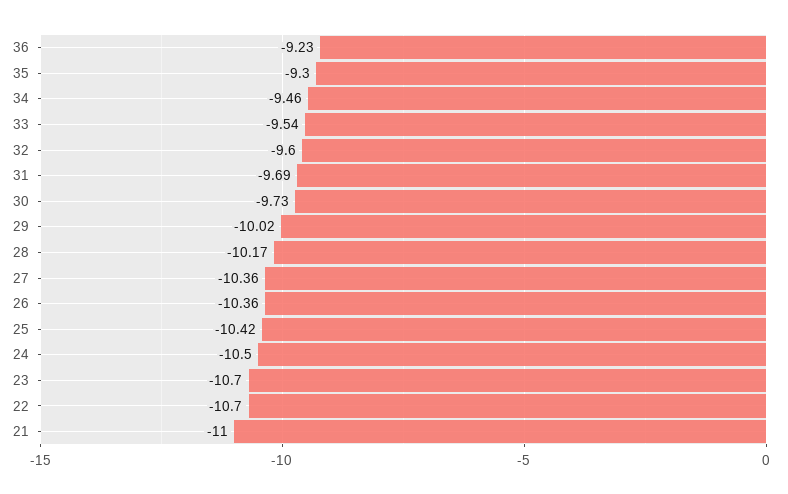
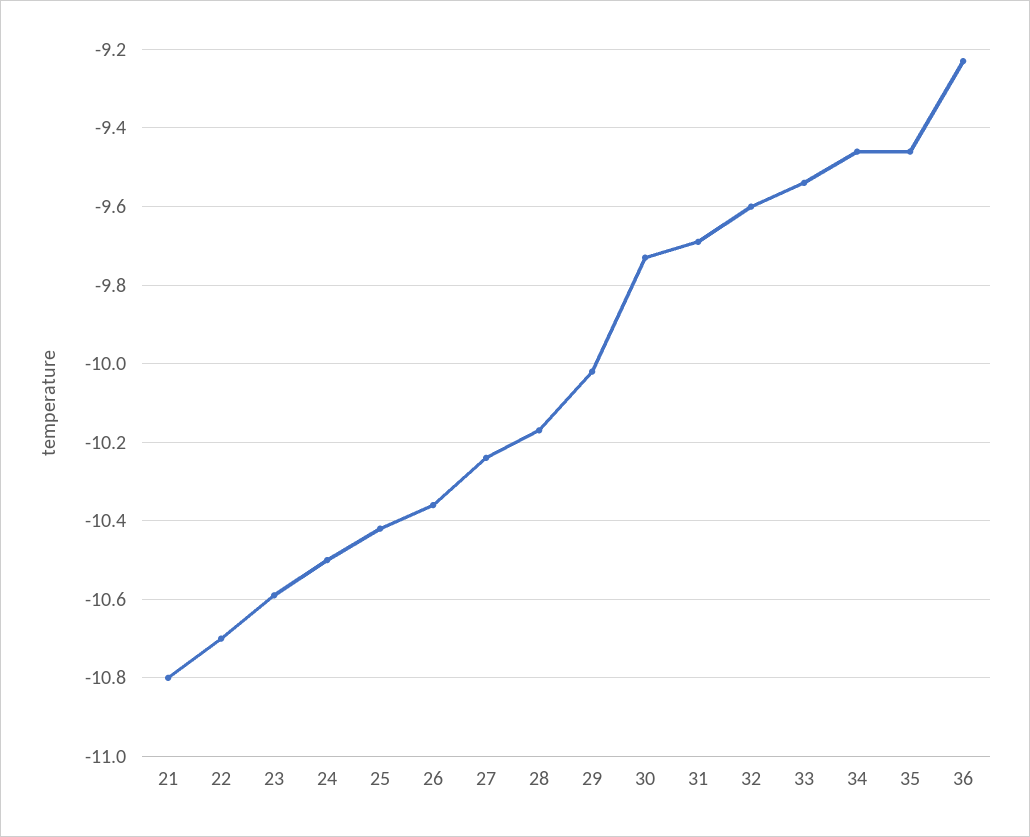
  {
    "36": -9.23,
-   "35": -9.3,
+   "35": -9.45,
    "34": -9.46,
    "33": -9.54,
    "32": -9.6,
    "31": -9.69,
    "30": -9.73,
    "29": -10.02,
    "28": -10.17,
-   "27": -10.36,
+   "27": -10.25,
    "26": -10.36,
    "25": -10.42,
    "24": -10.5,
-   "23": -10.7,
+   "23": -10.6,
    "22": -10.7,
-   "21": -11
+   "21": -10.8
  }

